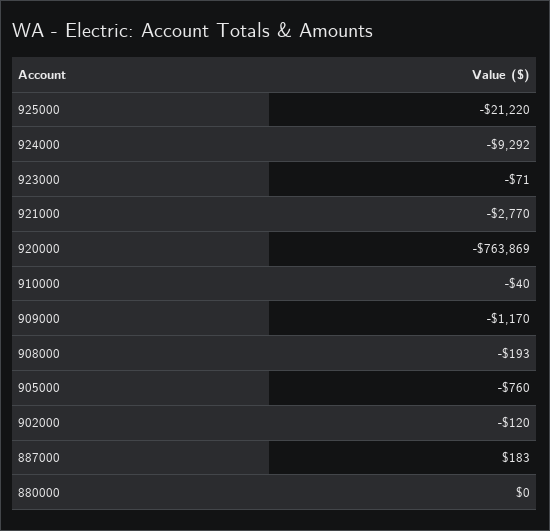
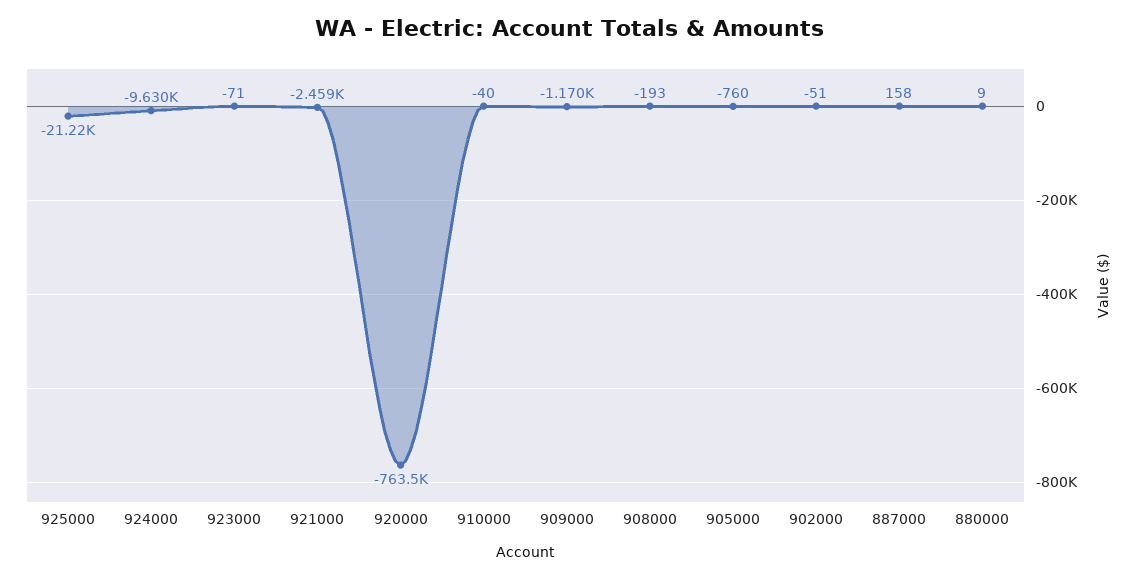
  {
    "925000": -21220,
-   "924000": -9292,
+   "924000": -9630,
    "923000": -71,
-   "921000": -2770,
+   "921000": -2459,
-   "920000": -763869,
+   "920000": -763500,
    "910000": -40,
    "909000": -1170,
    "908000": -193,
    "905000": -760,
-   "902000": -120,
+   "902000": -51,
-   "887000": 183,
+   "887000": 158,
-   "880000": 0
+   "880000": 9
  }

